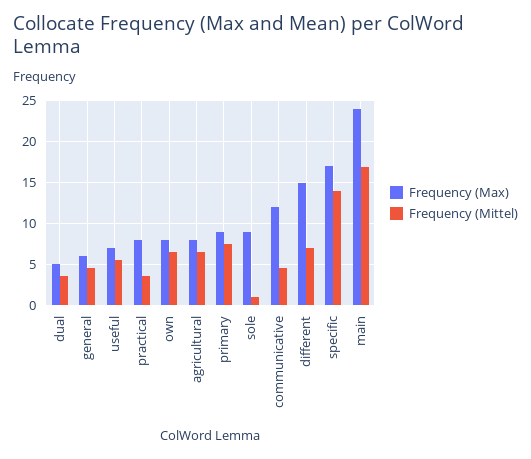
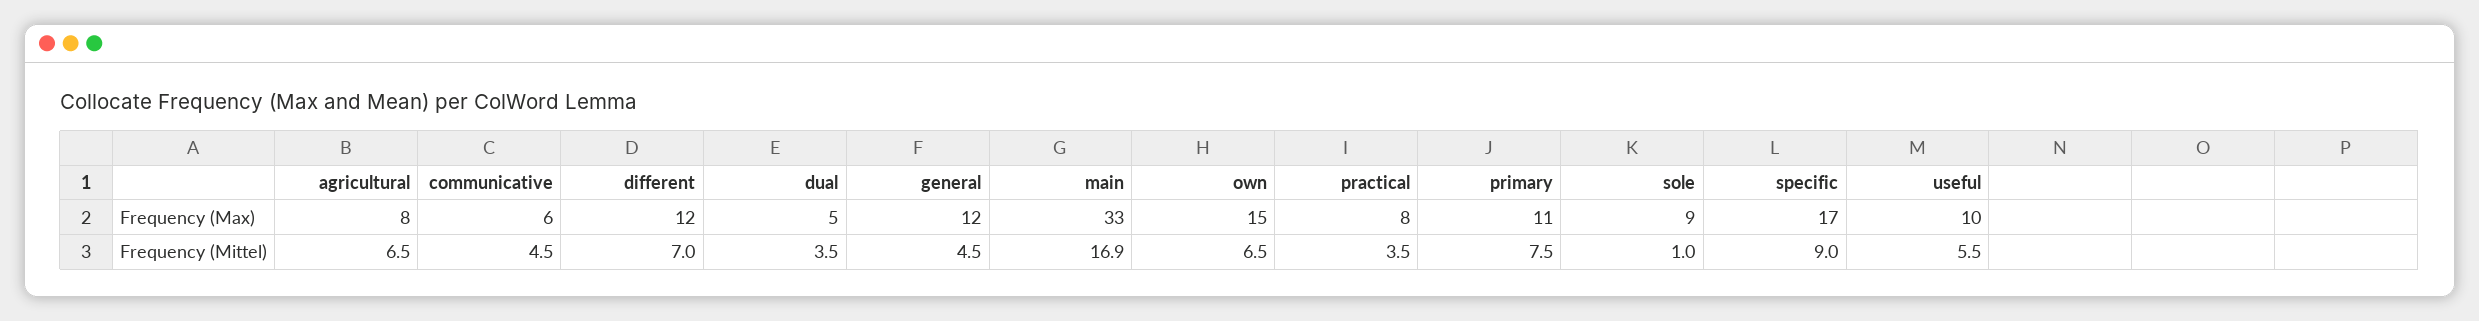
  {
    "Frequency (Max)": {
      "dual": 5,
-     "general": 6,
+     "general": 12,
-     "useful": 7,
+     "useful": 10,
      "practical": 8,
-     "own": 8,
+     "own": 15,
      "agricultural": 8,
-     "primary": 9,
+     "primary": 11,
      "sole": 9,
-     "communicative": 12,
+     "communicative": 6,
-     "different": 15,
+     "different": 12,
      "specific": 17,
-     "main": 24
+     "main": 33
    },
    "Frequency (Mittel)": {
      "dual": 3.5,
      "general": 4.5,
      "useful": 5.5,
      "practical": 3.5,
      "own": 6.5,
      "agricultural": 6.5,
      "primary": 7.5,
      "sole": 1,
      "communicative": 4.5,
      "different": 7,
-     "specific": 14,
+     "specific": 9,
      "main": 16.9
    }
  }

